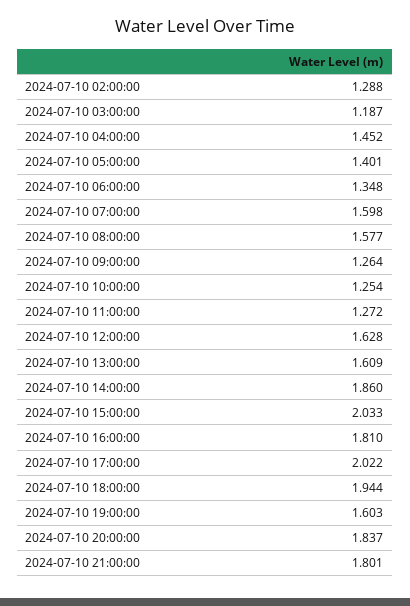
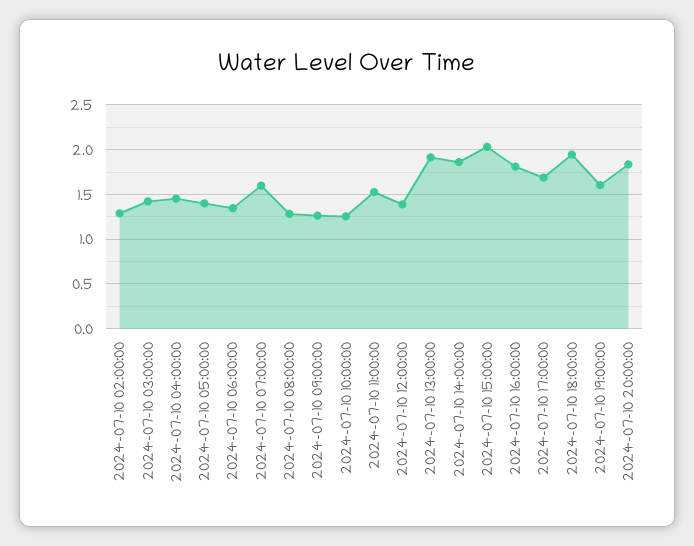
  {
    "2024-07-10 02:00:00": 1.288,
-   "2024-07-10 03:00:00": 1.187,
+   "2024-07-10 03:00:00": 1.4,
    "2024-07-10 04:00:00": 1.452,
    "2024-07-10 05:00:00": 1.401,
    "2024-07-10 06:00:00": 1.348,
    "2024-07-10 07:00:00": 1.598,
-   "2024-07-10 08:00:00": 1.577,
+   "2024-07-10 08:00:00": 1.3,
    "2024-07-10 09:00:00": 1.264,
    "2024-07-10 10:00:00": 1.254,
-   "2024-07-10 11:00:00": 1.272,
+   "2024-07-10 11:00:00": 1.5,
-   "2024-07-10 12:00:00": 1.628,
+   "2024-07-10 12:00:00": 1.4,
-   "2024-07-10 13:00:00": 1.609,
+   "2024-07-10 13:00:00": 1.9,
    "2024-07-10 14:00:00": 1.86,
    "2024-07-10 15:00:00": 2.033,
    "2024-07-10 16:00:00": 1.81,
-   "2024-07-10 17:00:00": 2.022,
+   "2024-07-10 17:00:00": 1.7,
    "2024-07-10 18:00:00": 1.944,
    "2024-07-10 19:00:00": 1.603,
-   "2024-07-10 20:00:00": 1.837,
+   "2024-07-10 20:00:00": 1.837
-   "2024-07-10 21:00:00": 1.801
  }

